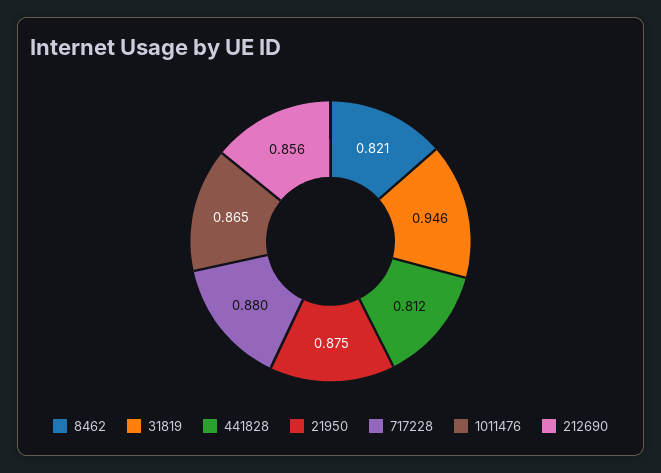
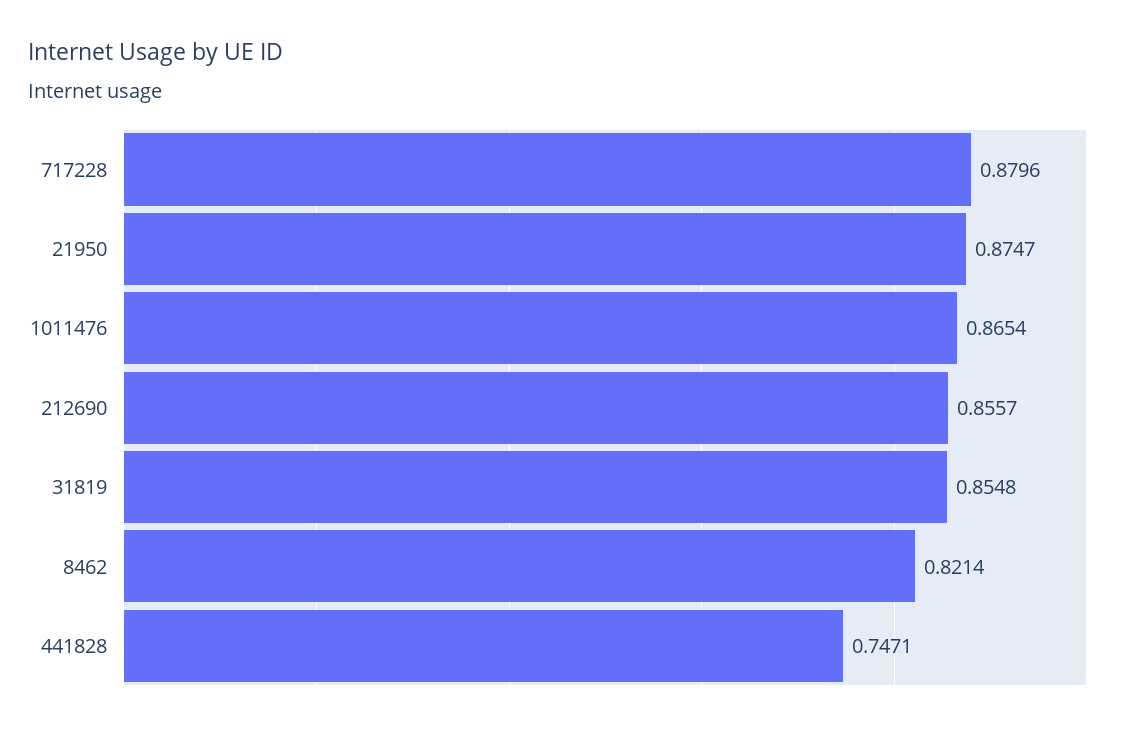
  {
    "8462": 0.8214,
-   "31819": 0.946,
+   "31819": 0.8548,
-   "441828": 0.812,
+   "441828": 0.7471,
    "21950": 0.8747,
    "717228": 0.8796,
    "1011476": 0.8654,
    "212690": 0.8557
  }

